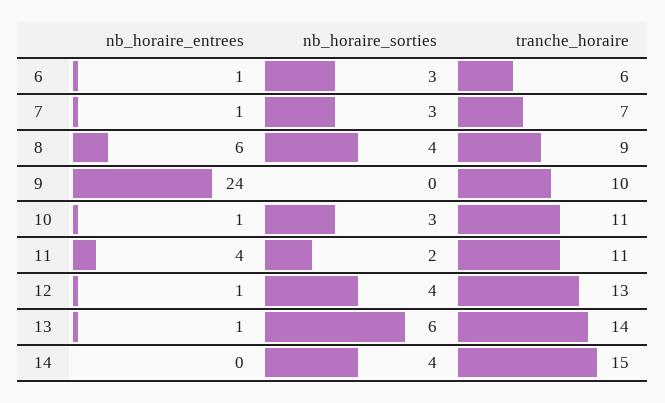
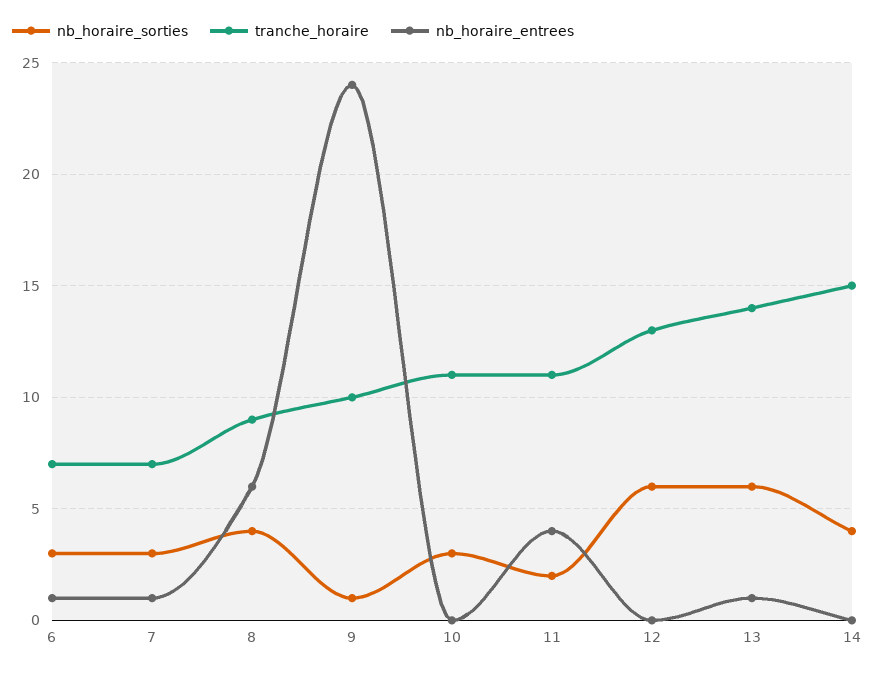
  {
    "nb_horaire_entrees": {
      "6": 1,
      "7": 1,
      "8": 6,
      "9": 24,
-     "10": 1,
+     "10": 0,
      "11": 4,
-     "12": 1,
+     "12": 0,
      "13": 1,
      "14": 0
    },
    "nb_horaire_sorties": {
      "6": 3,
      "7": 3,
      "8": 4,
-     "9": 0,
+     "9": 1,
      "10": 3,
      "11": 2,
-     "12": 4,
+     "12": 6,
      "13": 6,
      "14": 4
    },
    "tranche_horaire": {
-     "6": 6,
+     "6": 7,
      "7": 7,
      "8": 9,
      "9": 10,
      "10": 11,
      "11": 11,
      "12": 13,
      "13": 14,
      "14": 15
    }
  }

